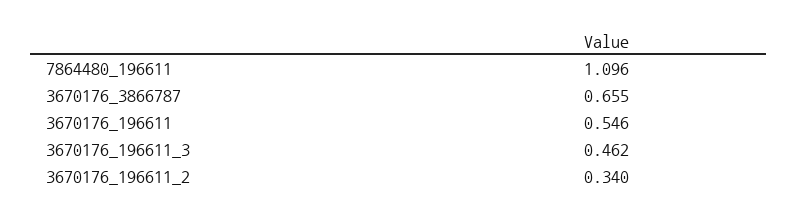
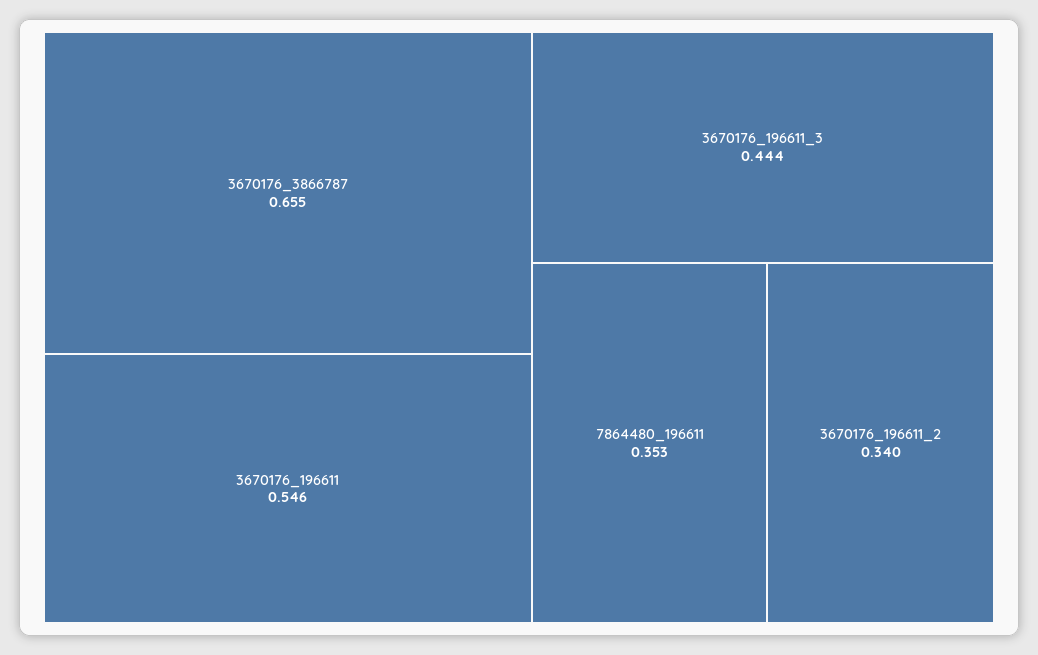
  {
-   "7864480_196611": 1.096,
+   "7864480_196611": 0.353,
    "3670176_3866787": 0.655,
    "3670176_196611": 0.546,
-   "3670176_196611_3": 0.462,
+   "3670176_196611_3": 0.444,
    "3670176_196611_2": 0.34
  }

